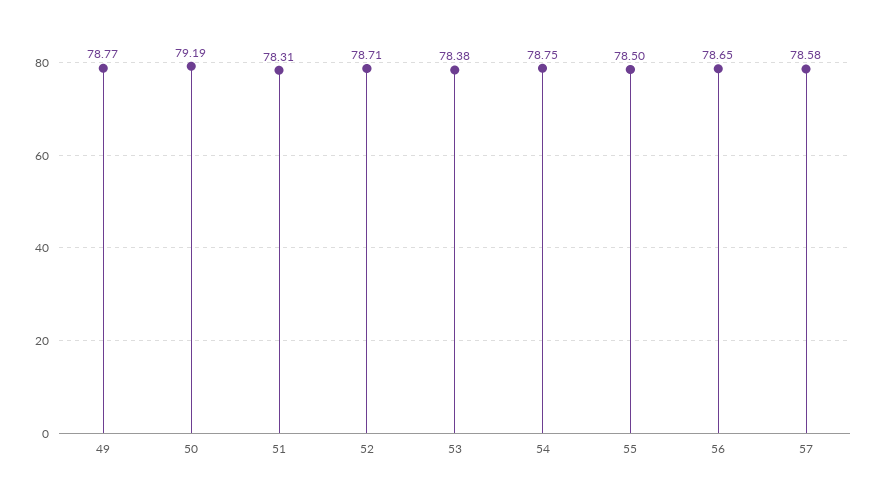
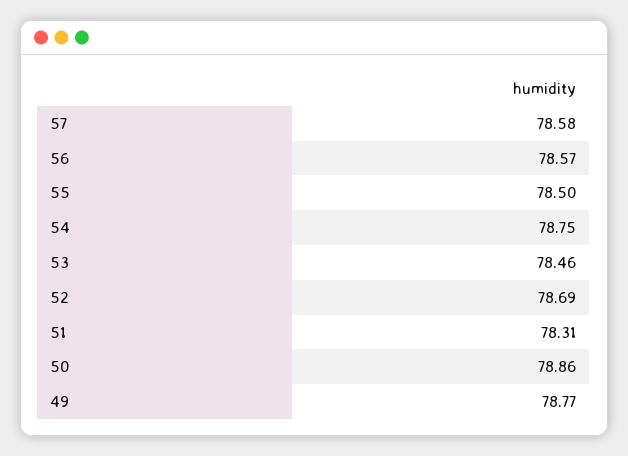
  {
    "49": 78.77,
-   "50": 79.19,
+   "50": 78.86,
    "51": 78.31,
-   "52": 78.71,
+   "52": 78.69,
-   "53": 78.38,
+   "53": 78.46,
    "54": 78.75,
    "55": 78.5,
-   "56": 78.65,
+   "56": 78.57,
    "57": 78.58
  }

